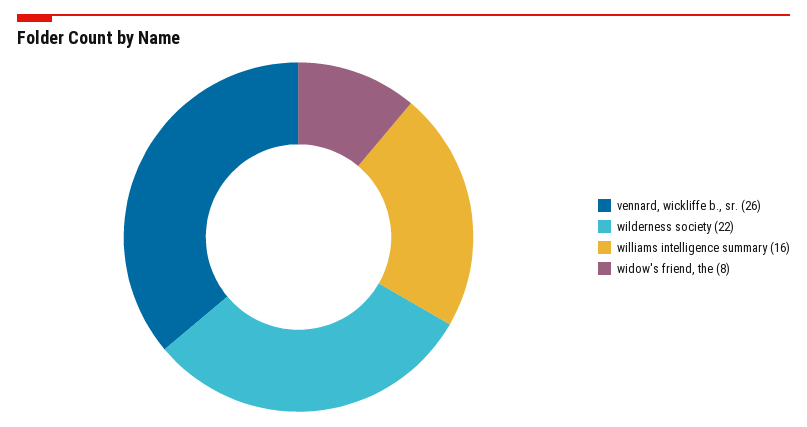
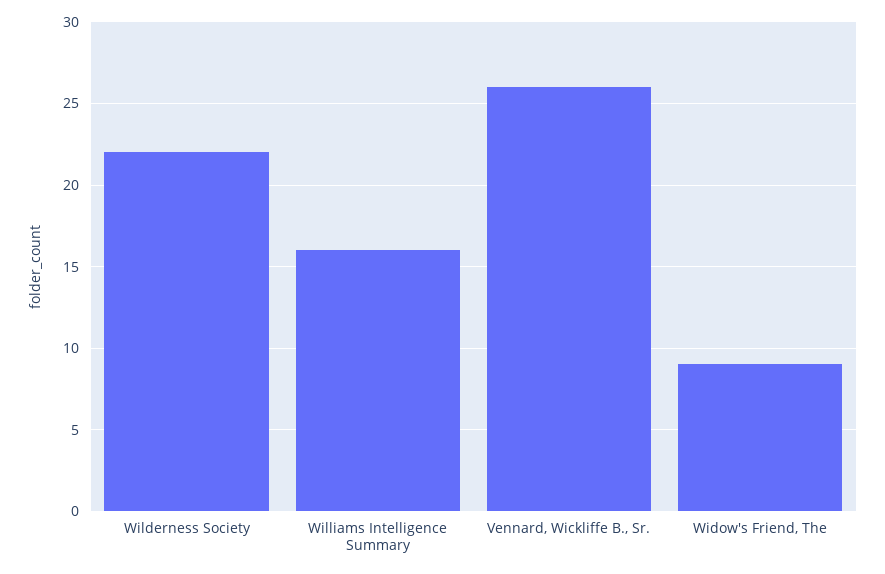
  {
    "vennard, wickliffe b., sr.": 26,
    "wilderness society": 22,
    "williams intelligence summary": 16,
-   "widow's friend, the": 8
+   "widow's friend, the": 9
  }

